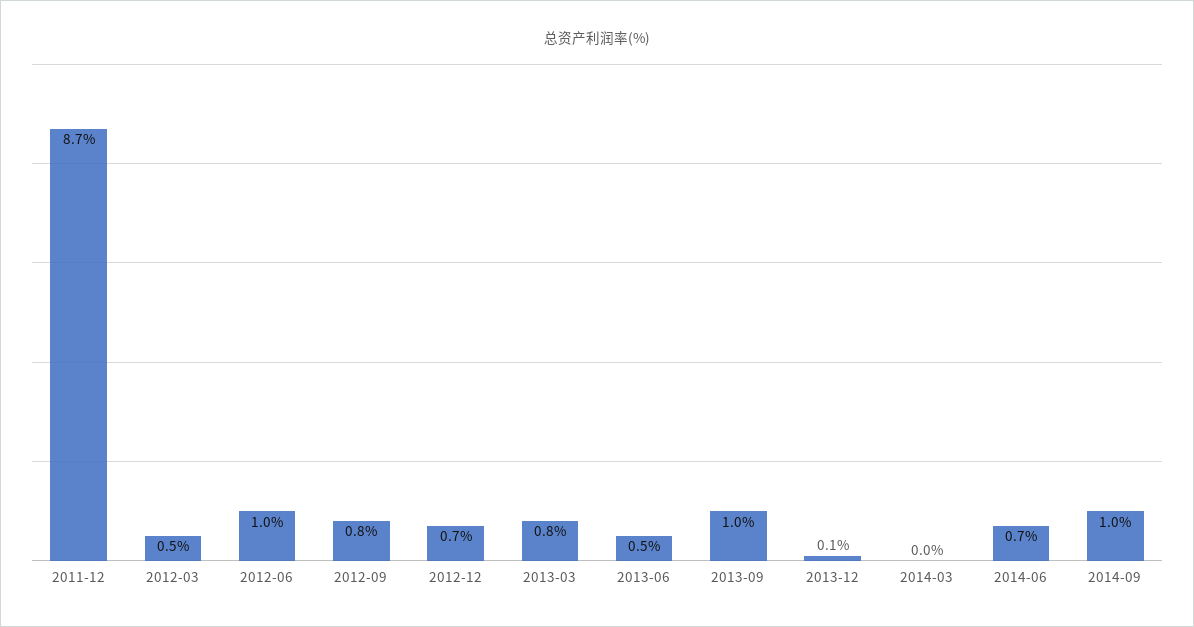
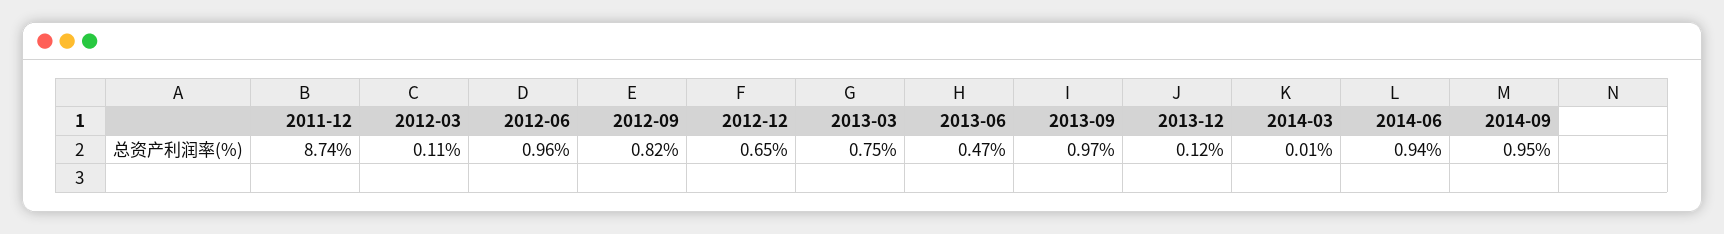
  {
    "2011-12": 8.74,
-   "2012-03": 0.5,
+   "2012-03": 0.11,
    "2012-06": 0.96,
    "2012-09": 0.82,
    "2012-12": 0.65,
    "2013-03": 0.75,
    "2013-06": 0.47,
    "2013-09": 0.97,
    "2013-12": 0.12,
    "2014-03": 0.01,
-   "2014-06": 0.7,
+   "2014-06": 0.94,
    "2014-09": 0.95
  }

